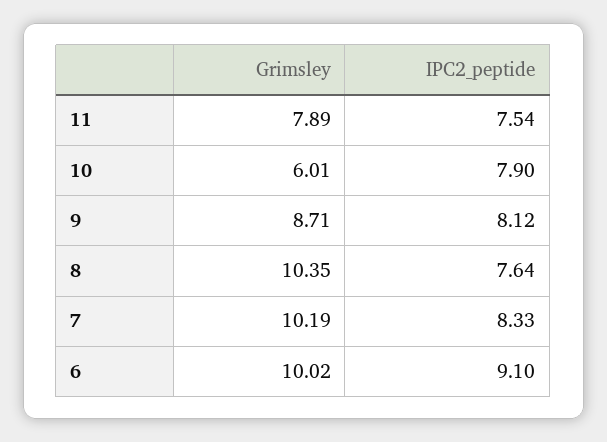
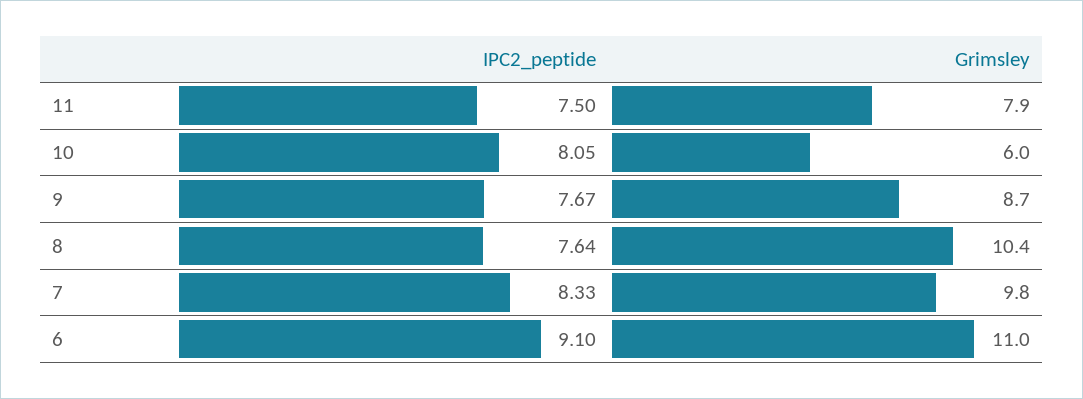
  {
    "Grimsley": {
      "11": 7.89,
      "10": 6.01,
      "9": 8.71,
      "8": 10.35,
-     "7": 10.19,
+     "7": 9.8,
-     "6": 10.02
+     "6": 11
    },
    "IPC2_peptide": {
-     "11": 7.54,
+     "11": 7.5,
-     "10": 7.9,
+     "10": 8.05,
-     "9": 8.12,
+     "9": 7.67,
      "8": 7.64,
      "7": 8.33,
      "6": 9.1
    }
  }

